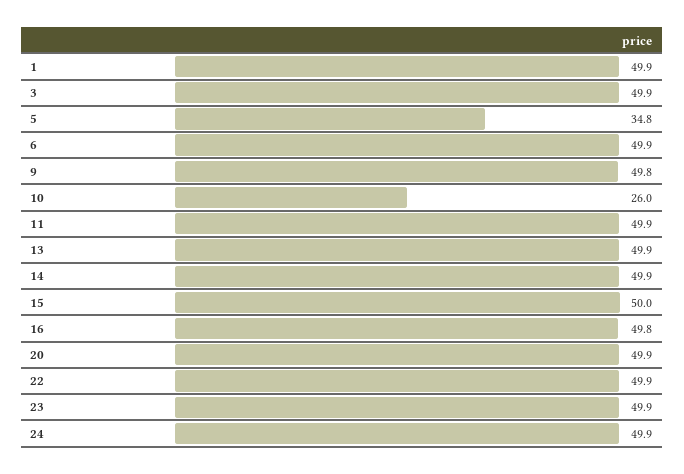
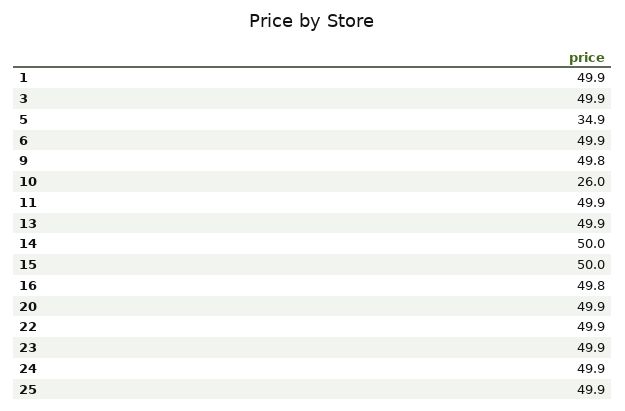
  {
    "1": 49.9,
    "3": 49.9,
-   "5": 34.8,
+   "5": 34.9,
    "6": 49.9,
    "9": 49.8,
    "10": 26,
    "11": 49.9,
    "13": 49.9,
-   "14": 49.9,
+   "14": 50,
    "15": 50,
    "16": 49.8,
    "20": 49.9,
    "22": 49.9,
    "23": 49.9,
-   "24": 49.9
+   "24": 49.9,
+   "25": 49.9
  }

